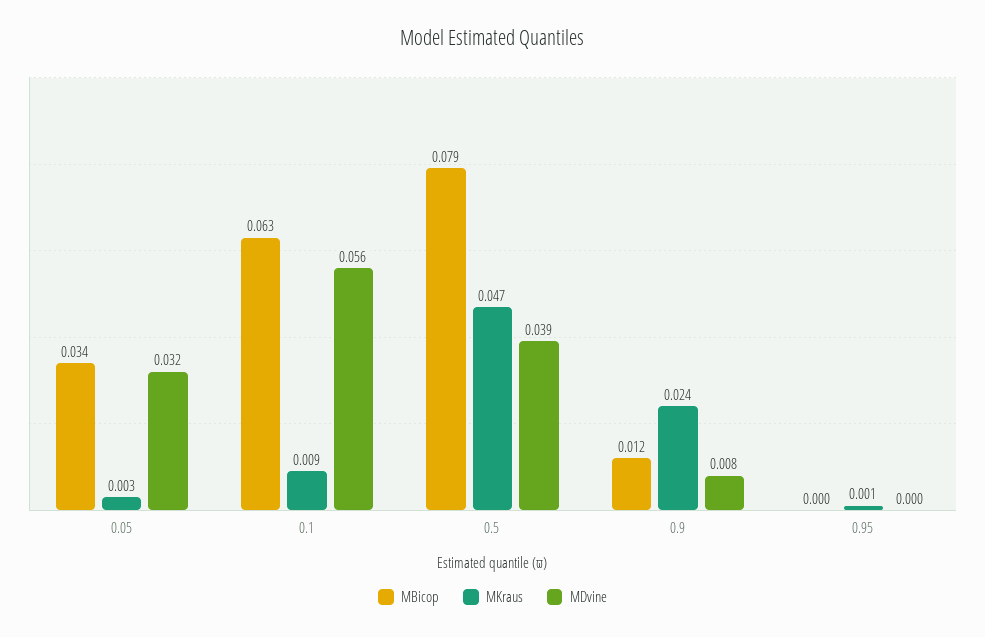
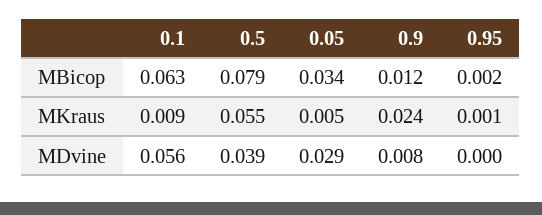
  {
    "MBicop": {
      "0.05": 0.034,
      "0.1": 0.063,
      "0.5": 0.079,
      "0.9": 0.012,
-     "0.95": 0
+     "0.95": 0.002
    },
    "MKraus": {
-     "0.05": 0.003,
+     "0.05": 0.005,
      "0.1": 0.009,
-     "0.5": 0.047,
+     "0.5": 0.055,
      "0.9": 0.024,
      "0.95": 0.001
    },
    "MDvine": {
-     "0.05": 0.032,
+     "0.05": 0.029,
      "0.1": 0.056,
      "0.5": 0.039,
      "0.9": 0.008,
      "0.95": 0
    }
  }

